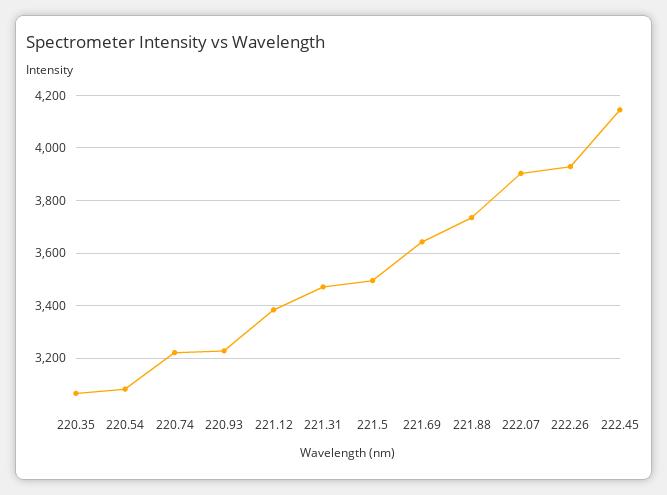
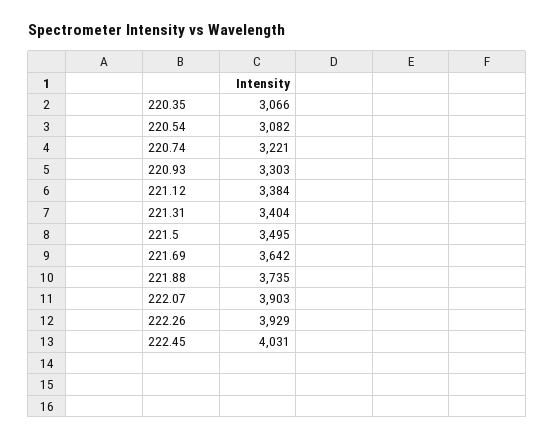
  {
    "220.35": 3066,
    "220.54": 3082,
    "220.74": 3221,
-   "220.93": 3225,
+   "220.93": 3303,
    "221.12": 3384,
-   "221.31": 3475,
+   "221.31": 3404,
    "221.5": 3495,
    "221.69": 3642,
    "221.88": 3735,
    "222.07": 3903,
    "222.26": 3929,
-   "222.45": 4150
+   "222.45": 4031
  }

